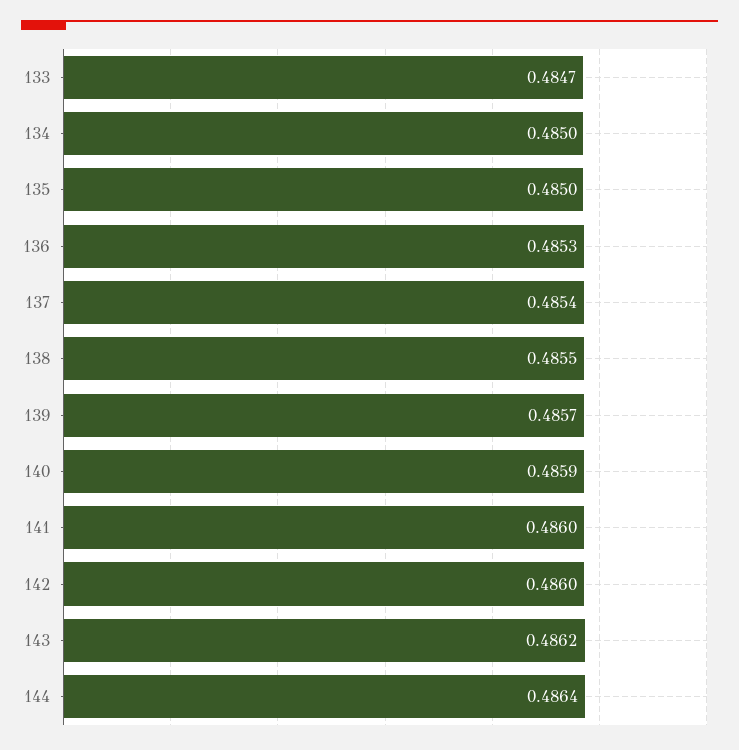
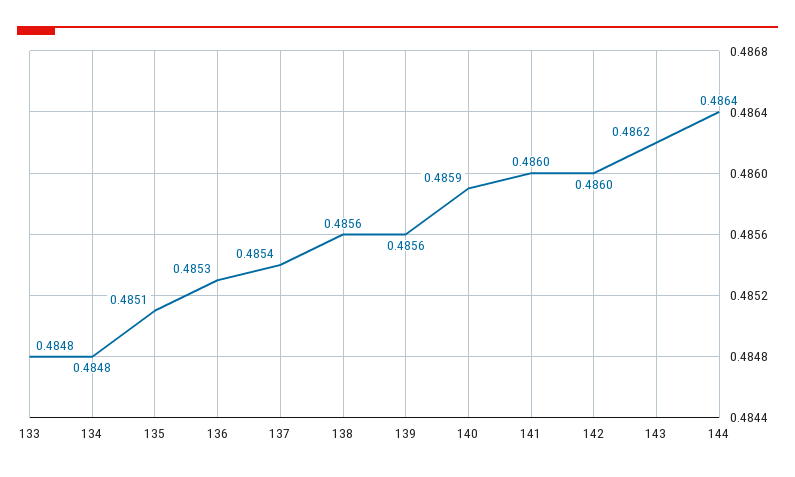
  {
-   "133": 0.4847,
+   "133": 0.4848,
-   "134": 0.485,
+   "134": 0.4848,
-   "135": 0.485,
+   "135": 0.4851,
    "136": 0.4853,
    "137": 0.4854,
-   "138": 0.4855,
+   "138": 0.4856,
-   "139": 0.4857,
+   "139": 0.4856,
    "140": 0.4859,
    "141": 0.486,
    "142": 0.486,
    "143": 0.4862,
    "144": 0.4864
  }

